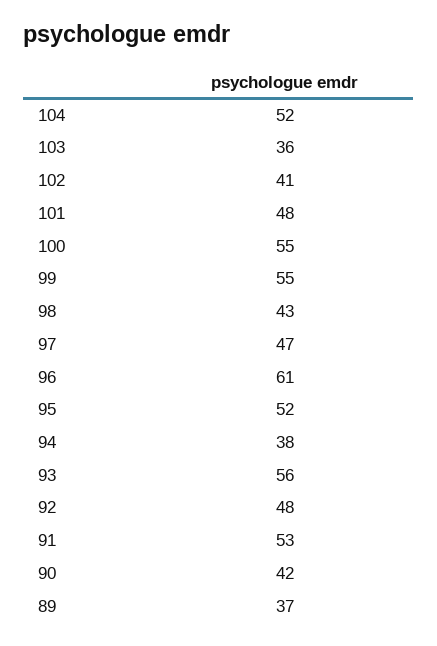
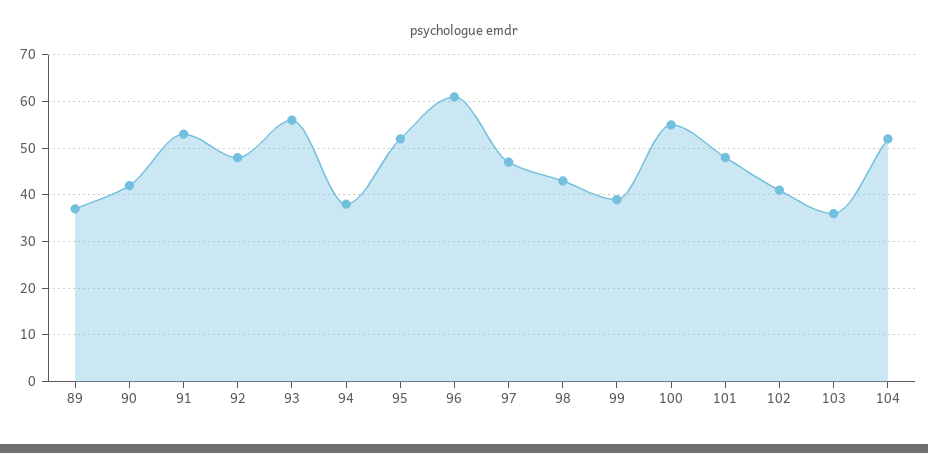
  {
    "104": 52,
    "103": 36,
    "102": 41,
    "101": 48,
    "100": 55,
-   "99": 55,
+   "99": 40,
    "98": 43,
    "97": 47,
    "96": 61,
    "95": 52,
    "94": 38,
    "93": 56,
    "92": 48,
    "91": 53,
    "90": 42,
    "89": 37
  }

